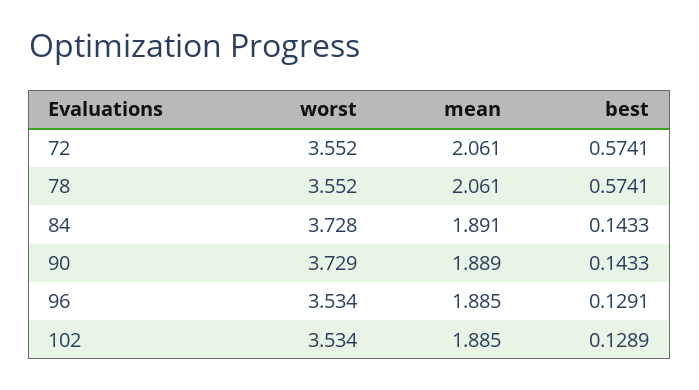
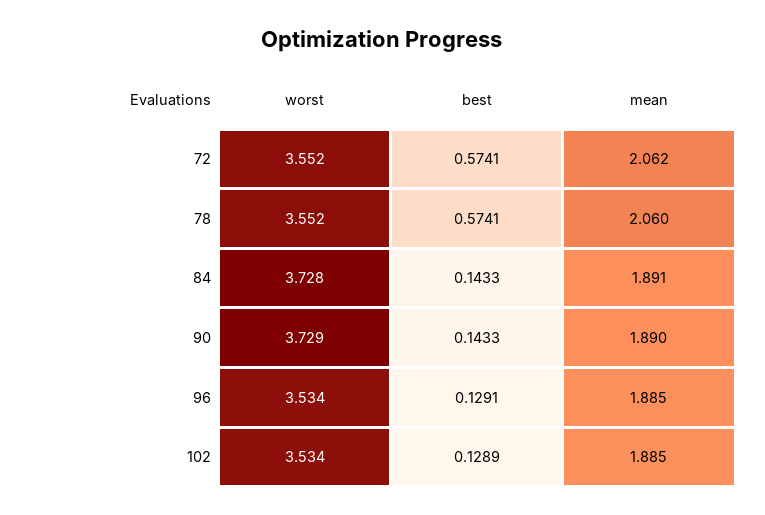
  {
    "worst": {
      "72": 3.552,
      "78": 3.552,
      "84": 3.728,
      "90": 3.729,
      "96": 3.534,
      "102": 3.534
    },
    "mean": {
-     "72": 2.061,
+     "72": 2.062,
-     "78": 2.061,
+     "78": 2.06,
      "84": 1.891,
-     "90": 1.889,
+     "90": 1.89,
      "96": 1.885,
      "102": 1.885
    },
    "best": {
      "72": 0.5741,
      "78": 0.5741,
      "84": 0.1433,
      "90": 0.1433,
      "96": 0.1291,
      "102": 0.1289
    }
  }

